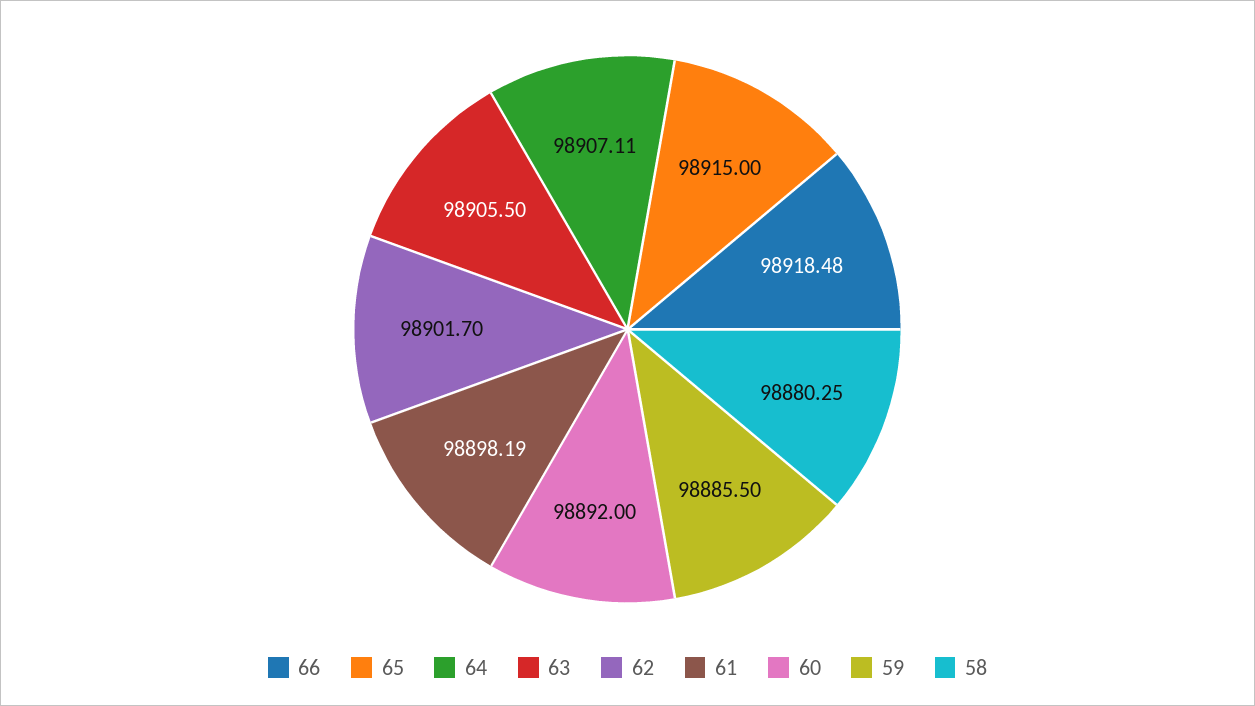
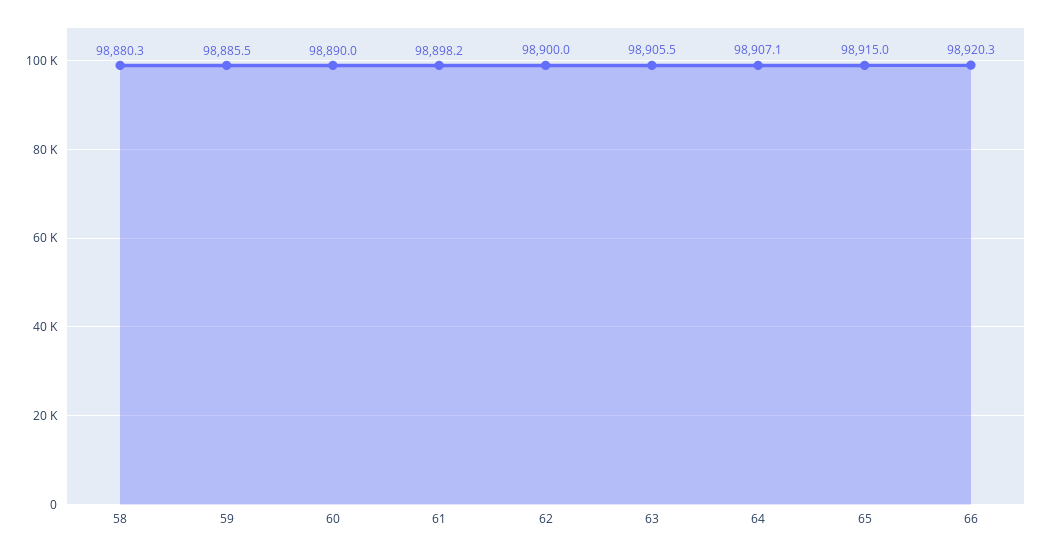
  {
-   "66": 98918.48,
+   "66": 98920.3,
    "65": 98915,
    "64": 98907.11,
    "63": 98905.5,
-   "62": 98901.7,
+   "62": 98900,
    "61": 98898.19,
-   "60": 98892,
+   "60": 98890,
    "59": 98885.5,
    "58": 98880.25
  }

